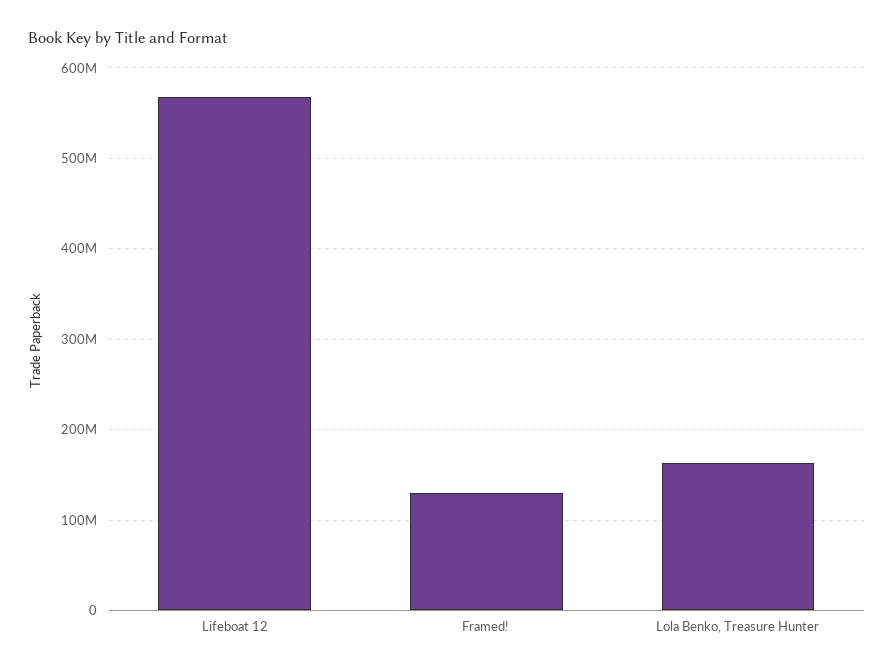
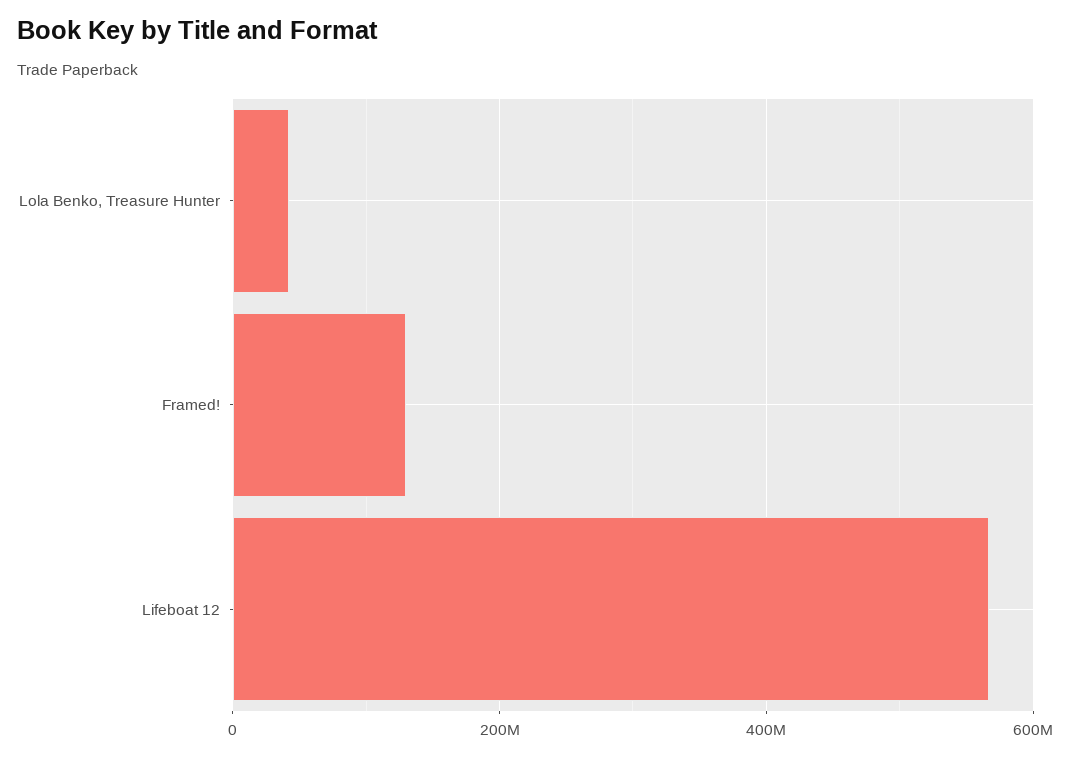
  {
    "Lifeboat 12": 570000000,
    "Framed!": 130000000,
-   "Lola Benko, Treasure Hunter": 160000000
+   "Lola Benko, Treasure Hunter": 40000000
  }

